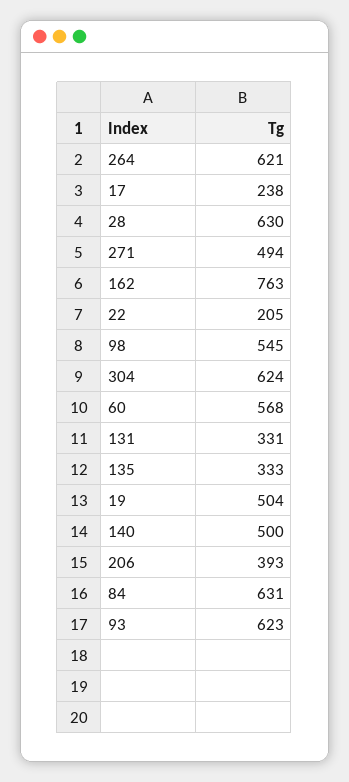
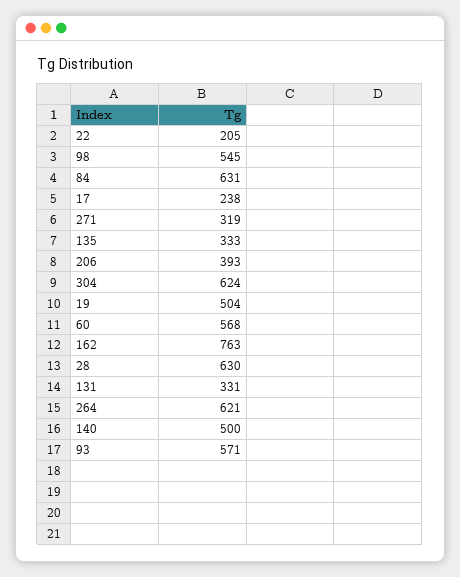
  {
    "264": 621,
    "17": 238,
    "28": 630,
-   "271": 494,
+   "271": 319,
    "162": 763,
    "22": 205,
    "98": 545,
    "304": 624,
    "60": 568,
    "131": 331,
    "135": 333,
    "19": 504,
    "140": 500,
    "206": 393,
    "84": 631,
-   "93": 623
+   "93": 571
  }

